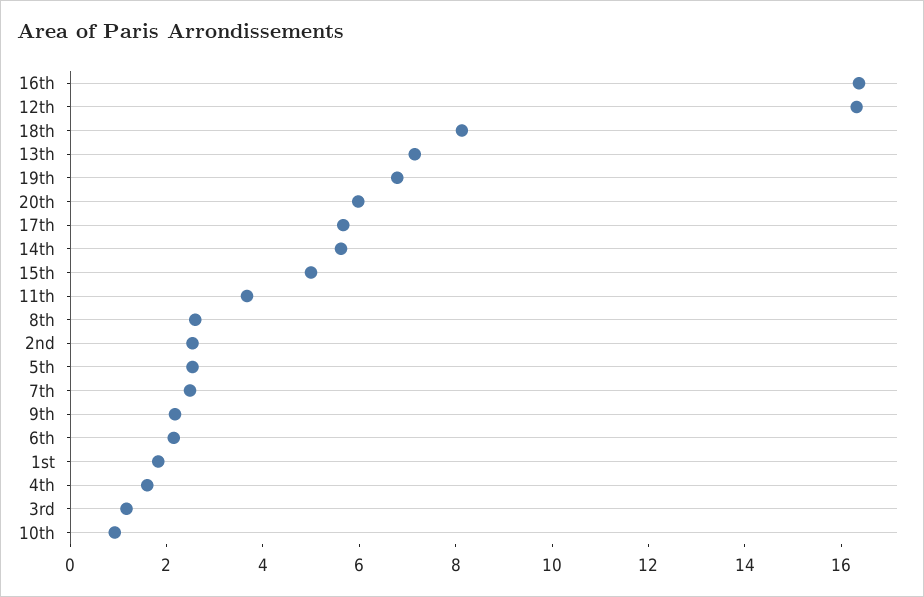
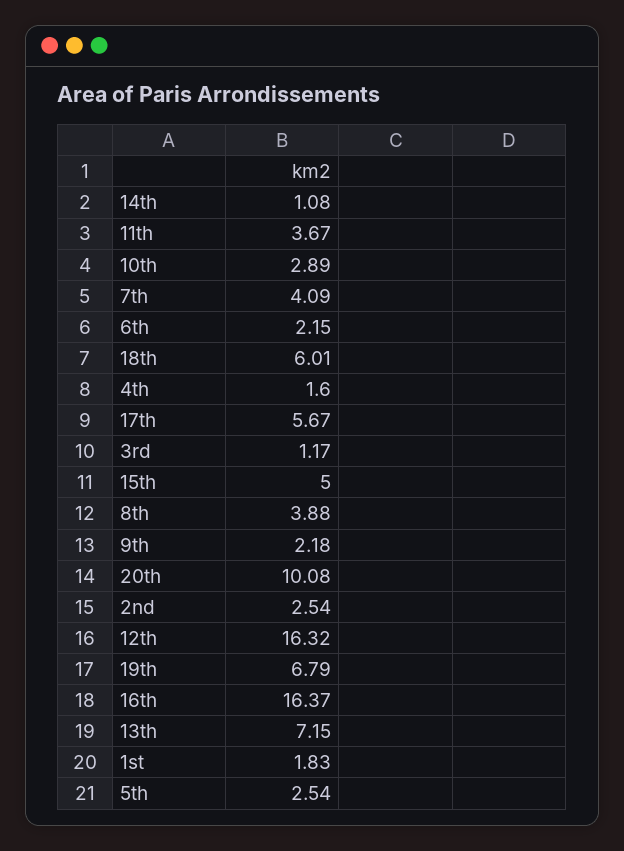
  {
    "16th": 16.37,
    "12th": 16.32,
-   "18th": 8,
+   "18th": 6.01,
    "13th": 7.15,
    "19th": 6.79,
-   "20th": 6,
+   "20th": 10.08,
    "17th": 5.67,
-   "14th": 5.5,
+   "14th": 1.08,
    "15th": 5,
    "11th": 3.67,
-   "8th": 2.5,
+   "8th": 3.88,
    "2nd": 2.54,
    "5th": 2.54,
-   "7th": 2.5,
+   "7th": 4.09,
    "9th": 2.18,
    "6th": 2.15,
    "1st": 1.83,
    "4th": 1.6,
    "3rd": 1.17,
-   "10th": 1
+   "10th": 2.89
  }

